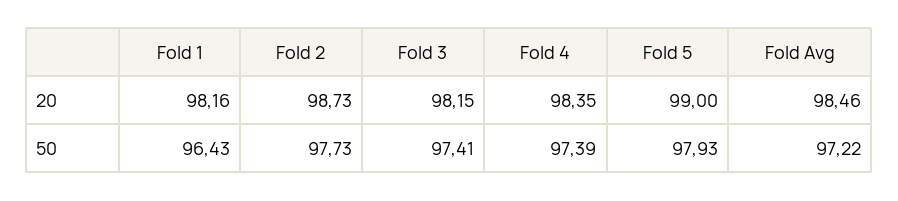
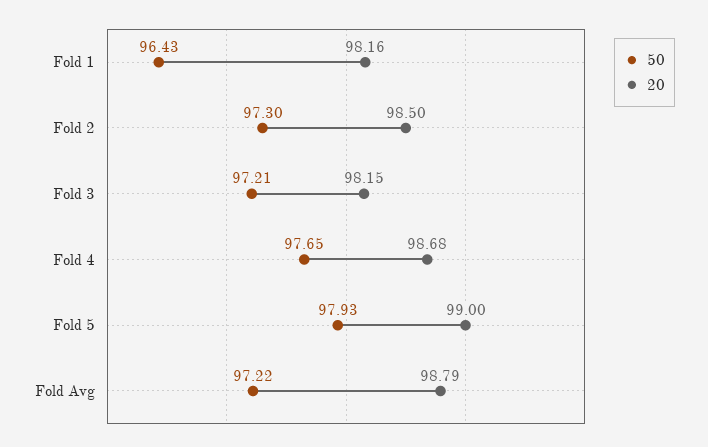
  {
    "20": {
      "Fold 1": 98.16,
-     "Fold 2": 98.73,
+     "Fold 2": 98.5,
      "Fold 3": 98.15,
-     "Fold 4": 98.35,
+     "Fold 4": 98.68,
      "Fold 5": 99,
-     "Fold Avg": 98.46
+     "Fold Avg": 98.79
    },
    "50": {
      "Fold 1": 96.43,
-     "Fold 2": 97.73,
+     "Fold 2": 97.3,
-     "Fold 3": 97.41,
+     "Fold 3": 97.21,
-     "Fold 4": 97.39,
+     "Fold 4": 97.65,
      "Fold 5": 97.93,
      "Fold Avg": 97.22
    }
  }

